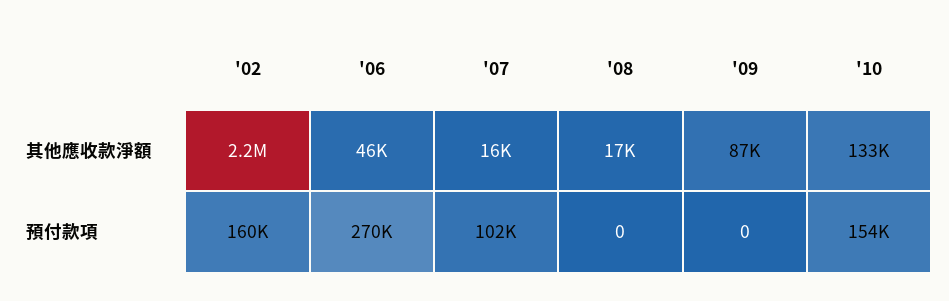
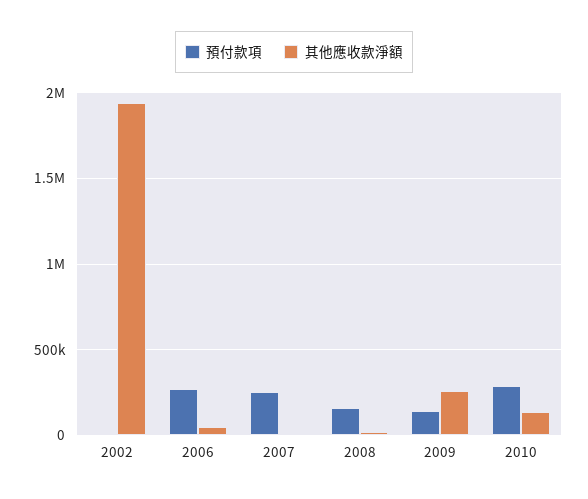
  {
    "其他應收款淨額": {
-     "'02": 2200000,
+     "'02": 1950000,
      "'06": 46000,
      "'07": 16000,
      "'08": 17000,
-     "'09": 87000,
+     "'09": 250000,
      "'10": 133000
    },
    "預付款項": {
-     "'02": 160000,
+     "'02": 0,
      "'06": 270000,
-     "'07": 102000,
+     "'07": 250000,
-     "'08": 0,
+     "'08": 150000,
-     "'09": 0,
+     "'09": 150000,
-     "'10": 154000
+     "'10": 300000
    }
  }

